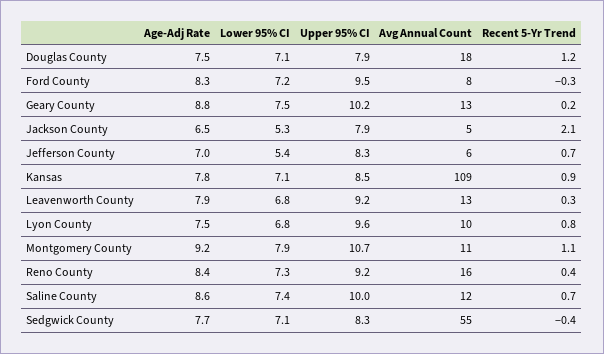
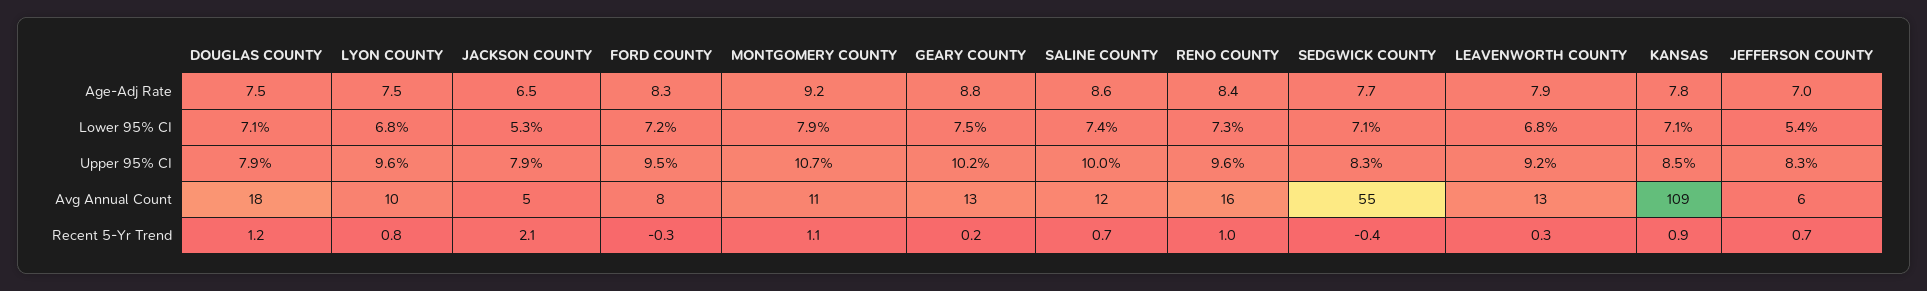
  {
    "Age-Adj Rate": {
      "Douglas County": 7.5,
      "Ford County": 8.3,
      "Geary County": 8.8,
      "Jackson County": 6.5,
      "Jefferson County": 7,
      "Kansas": 7.8,
      "Leavenworth County": 7.9,
      "Lyon County": 7.5,
      "Montgomery County": 9.2,
      "Reno County": 8.4,
      "Saline County": 8.6,
      "Sedgwick County": 7.7
    },
    "Lower 95% CI": {
      "Douglas County": 7.1,
      "Ford County": 7.2,
      "Geary County": 7.5,
      "Jackson County": 5.3,
      "Jefferson County": 5.4,
      "Kansas": 7.1,
      "Leavenworth County": 6.8,
      "Lyon County": 6.8,
      "Montgomery County": 7.9,
      "Reno County": 7.3,
      "Saline County": 7.4,
      "Sedgwick County": 7.1
    },
    "Upper 95% CI": {
      "Douglas County": 7.9,
      "Ford County": 9.5,
      "Geary County": 10.2,
      "Jackson County": 7.9,
      "Jefferson County": 8.3,
      "Kansas": 8.5,
      "Leavenworth County": 9.2,
      "Lyon County": 9.6,
      "Montgomery County": 10.7,
-     "Reno County": 9.2,
+     "Reno County": 9.6,
      "Saline County": 10,
      "Sedgwick County": 8.3
    },
    "Avg Annual Count": {
      "Douglas County": 18,
      "Ford County": 8,
      "Geary County": 13,
      "Jackson County": 5,
      "Jefferson County": 6,
      "Kansas": 109,
      "Leavenworth County": 13,
      "Lyon County": 10,
      "Montgomery County": 11,
      "Reno County": 16,
      "Saline County": 12,
      "Sedgwick County": 55
    },
    "Recent 5-Yr Trend": {
      "Douglas County": 1.2,
      "Ford County": -0.3,
      "Geary County": 0.2,
      "Jackson County": 2.1,
      "Jefferson County": 0.7,
      "Kansas": 0.9,
      "Leavenworth County": 0.3,
      "Lyon County": 0.8,
      "Montgomery County": 1.1,
-     "Reno County": 0.4,
+     "Reno County": 1,
      "Saline County": 0.7,
      "Sedgwick County": -0.4
    }
  }

